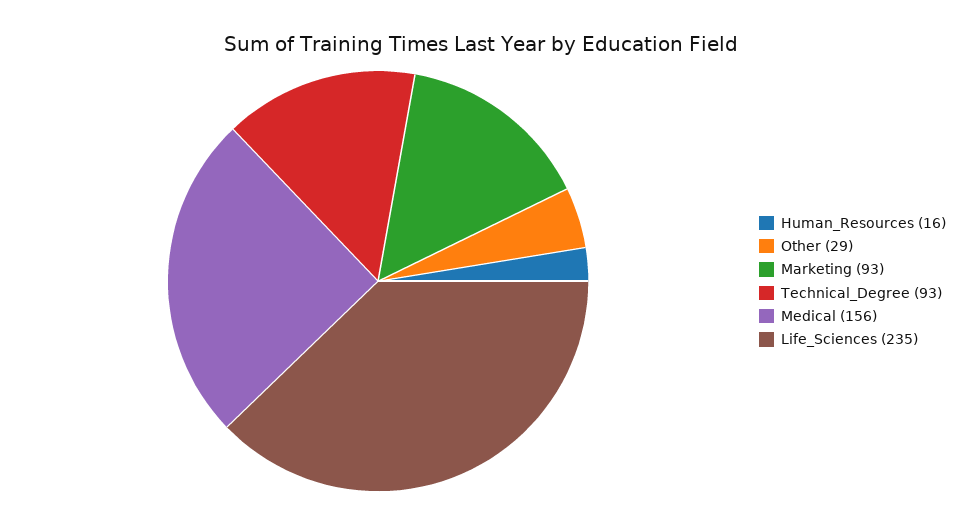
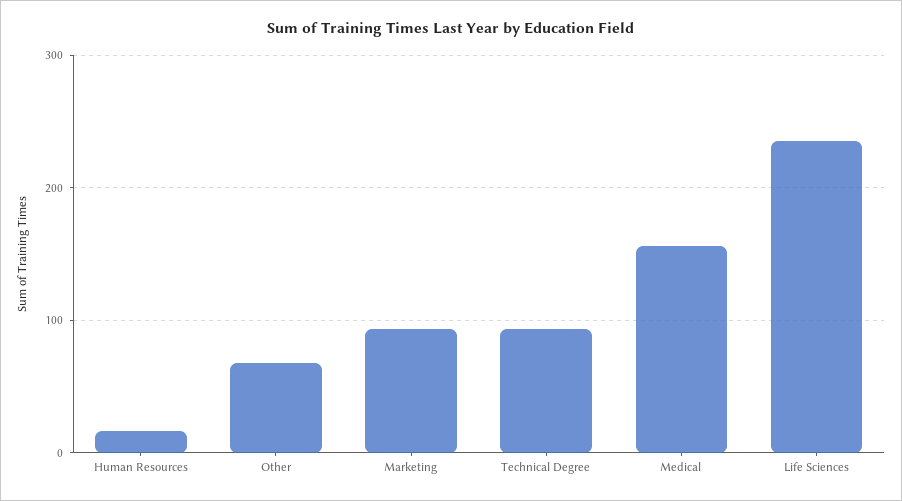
  {
    "Human_Resources": 16,
-   "Other": 29,
+   "Other": 70,
    "Marketing": 93,
    "Technical_Degree": 93,
    "Medical": 156,
    "Life_Sciences": 235
  }

